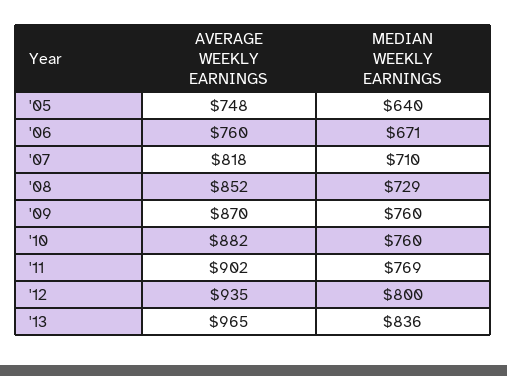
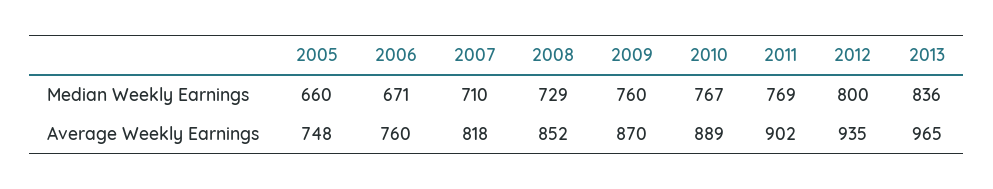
  {
    "AVERAGE WEEKLY EARNINGS": {
      "'05": 748,
      "'06": 760,
      "'07": 818,
      "'08": 852,
      "'09": 870,
-     "'10": 882,
+     "'10": 889,
      "'11": 902,
      "'12": 935,
      "'13": 965
    },
    "MEDIAN WEEKLY EARNINGS": {
-     "'05": 640,
+     "'05": 660,
      "'06": 671,
      "'07": 710,
      "'08": 729,
      "'09": 760,
-     "'10": 760,
+     "'10": 767,
      "'11": 769,
      "'12": 800,
      "'13": 836
    }
  }

